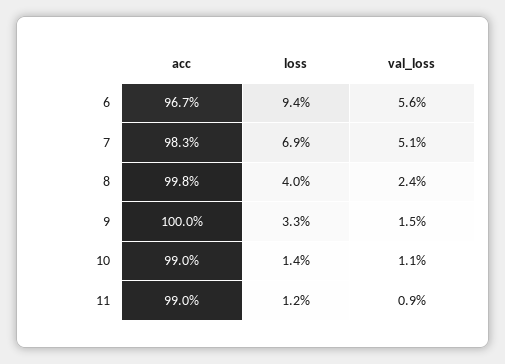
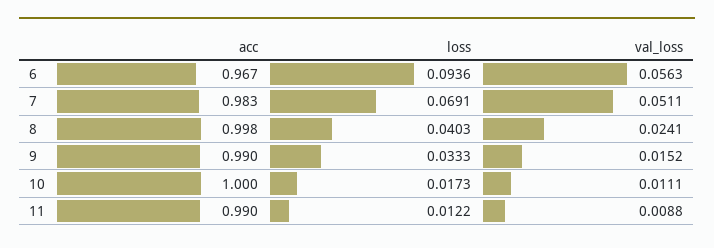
  {
    "acc": {
      "6": 0.967,
      "7": 0.983,
      "8": 0.998,
-     "9": 1,
+     "9": 0.99,
-     "10": 0.99,
+     "10": 1,
      "11": 0.99
    },
    "loss": {
      "6": 0.0936,
      "7": 0.0691,
      "8": 0.0403,
      "9": 0.0333,
-     "10": 0.014,
+     "10": 0.0173,
      "11": 0.0122
    },
    "val_loss": {
      "6": 0.0563,
      "7": 0.0511,
      "8": 0.0241,
      "9": 0.0152,
      "10": 0.0111,
      "11": 0.0088
    }
  }

